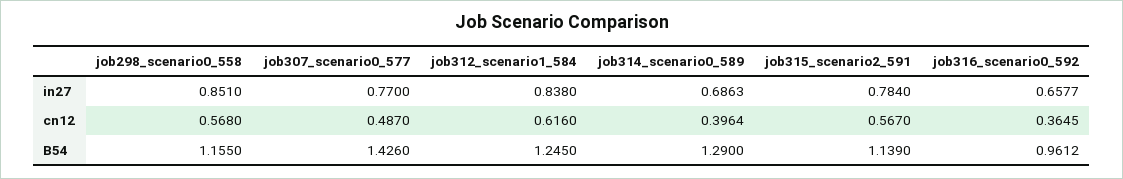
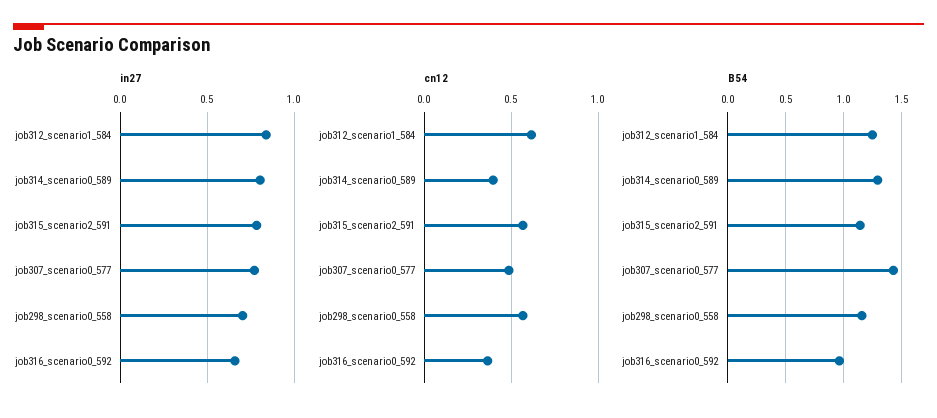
  {
    "in27": {
-     "job298_scenario0_558": 0.851,
+     "job298_scenario0_558": 0.7,
      "job307_scenario0_577": 0.77,
      "job312_scenario1_584": 0.838,
-     "job314_scenario0_589": 0.6863,
+     "job314_scenario0_589": 0.8,
      "job315_scenario2_591": 0.784,
      "job316_scenario0_592": 0.6577
    },
    "cn12": {
      "job298_scenario0_558": 0.568,
      "job307_scenario0_577": 0.487,
      "job312_scenario1_584": 0.616,
      "job314_scenario0_589": 0.3964,
      "job315_scenario2_591": 0.567,
      "job316_scenario0_592": 0.3645
    },
    "B54": {
      "job298_scenario0_558": 1.155,
      "job307_scenario0_577": 1.426,
      "job312_scenario1_584": 1.245,
      "job314_scenario0_589": 1.29,
      "job315_scenario2_591": 1.139,
      "job316_scenario0_592": 0.9612
    }
  }

